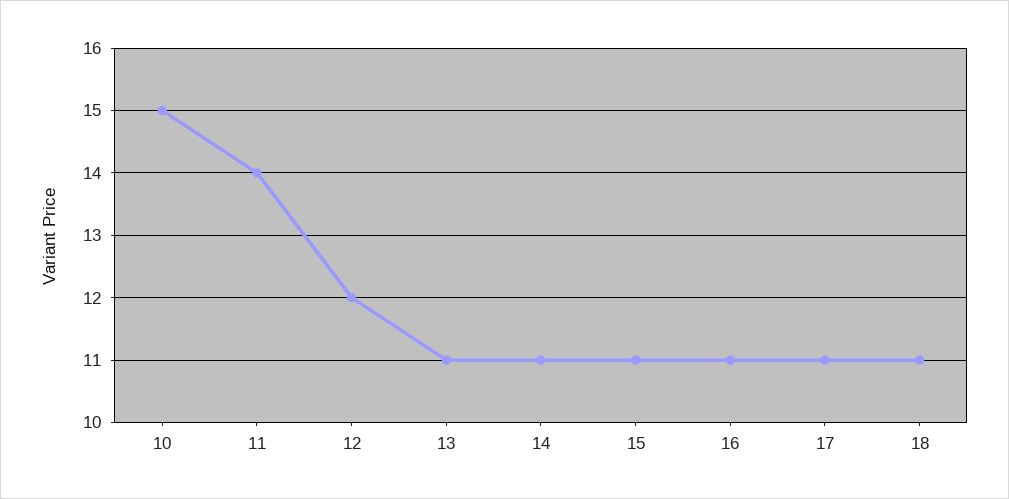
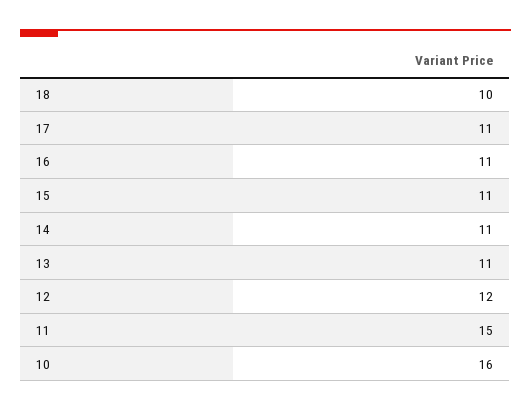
  {
-   "10": 15,
+   "10": 16,
-   "11": 14,
+   "11": 15,
    "12": 12,
    "13": 11,
    "14": 11,
    "15": 11,
    "16": 11,
    "17": 11,
-   "18": 11
+   "18": 10
  }

